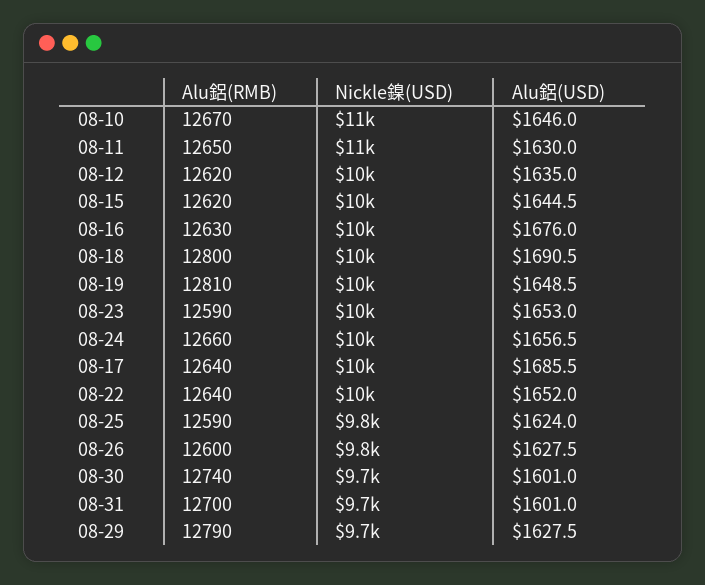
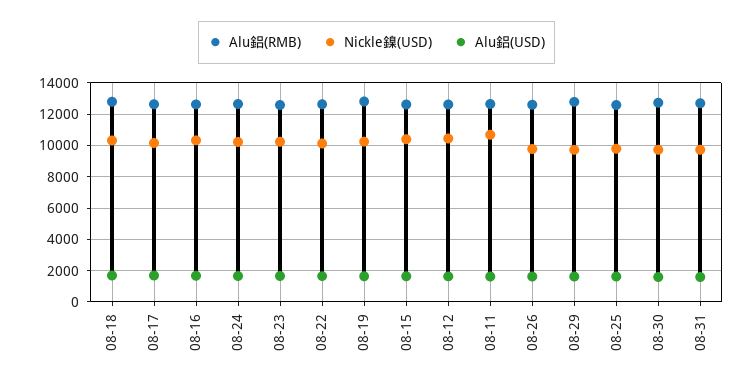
  {
    "Alu鋁(RMB)": {
-     "08-10": 12670,
      "08-11": 12650,
      "08-12": 12620,
      "08-15": 12620,
      "08-16": 12630,
      "08-18": 12800,
      "08-19": 12810,
      "08-23": 12590,
      "08-24": 12660,
      "08-17": 12640,
      "08-22": 12640,
      "08-25": 12590,
      "08-26": 12600,
      "08-30": 12740,
      "08-31": 12700,
      "08-29": 12790
    },
    "Nickle鎳(USD)": {
-     "08-10": 11000,
      "08-11": 11000,
      "08-12": 10000,
      "08-15": 10000,
      "08-16": 10000,
      "08-18": 10000,
      "08-19": 10000,
      "08-23": 10000,
      "08-24": 10000,
      "08-17": 10000,
      "08-22": 10000,
      "08-25": 9800,
      "08-26": 9800,
      "08-30": 9700,
      "08-31": 9700,
      "08-29": 9700
    },
    "Alu鋁(USD)": {
-     "08-10": 1646,
      "08-11": 1630,
      "08-12": 1635,
      "08-15": 1644.5,
      "08-16": 1676,
      "08-18": 1690.5,
      "08-19": 1648.5,
      "08-23": 1653,
      "08-24": 1656.5,
      "08-17": 1685.5,
      "08-22": 1652,
      "08-25": 1624,
      "08-26": 1627.5,
      "08-30": 1601,
      "08-31": 1601,
      "08-29": 1627.5
    }
  }

